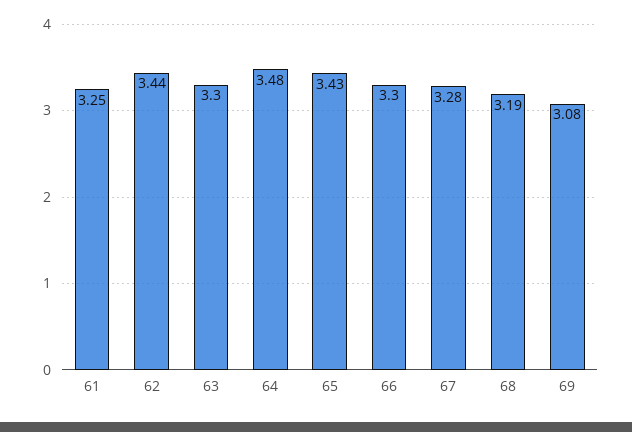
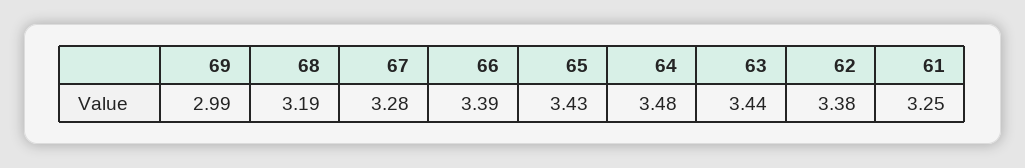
  {
    "61": 3.25,
-   "62": 3.44,
+   "62": 3.38,
-   "63": 3.3,
+   "63": 3.44,
    "64": 3.48,
    "65": 3.43,
-   "66": 3.3,
+   "66": 3.39,
    "67": 3.28,
    "68": 3.19,
-   "69": 3.08
+   "69": 2.99
  }

